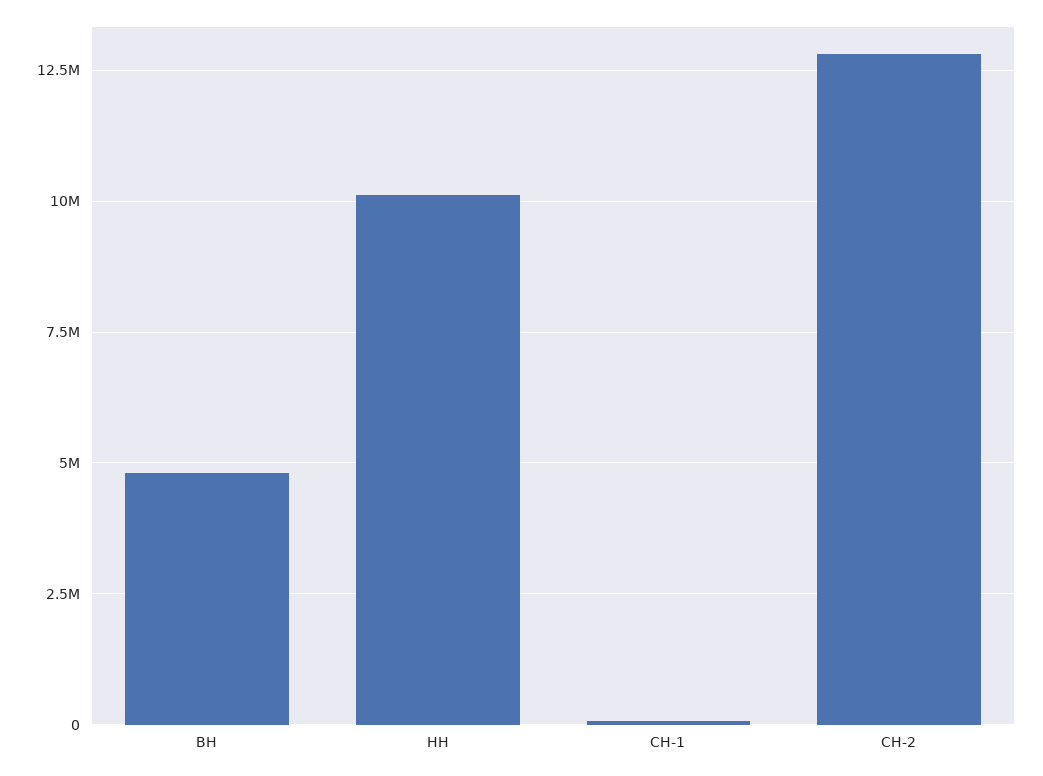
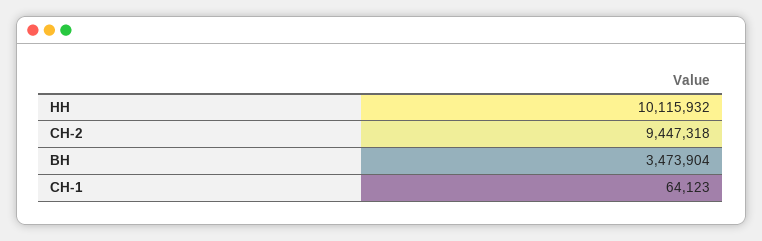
  {
-   "ВН": 4750000,
+   "ВН": 3473904,
    "НН": 10115932,
    "СН-1": 64123,
-   "СН-2": 12750000
+   "СН-2": 9447318
  }

